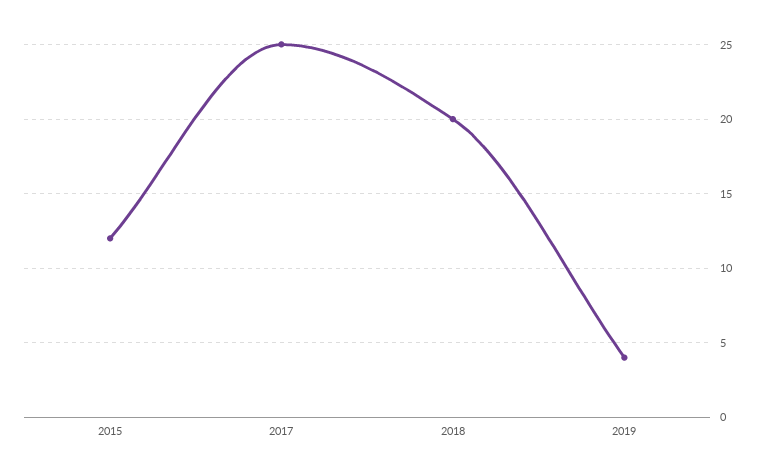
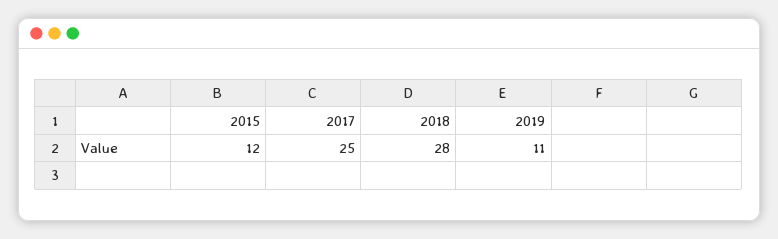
  {
    "2015": 12,
    "2017": 25,
-   "2018": 20,
+   "2018": 28,
-   "2019": 4
+   "2019": 11
  }

